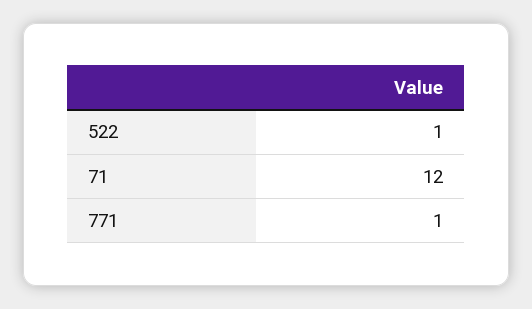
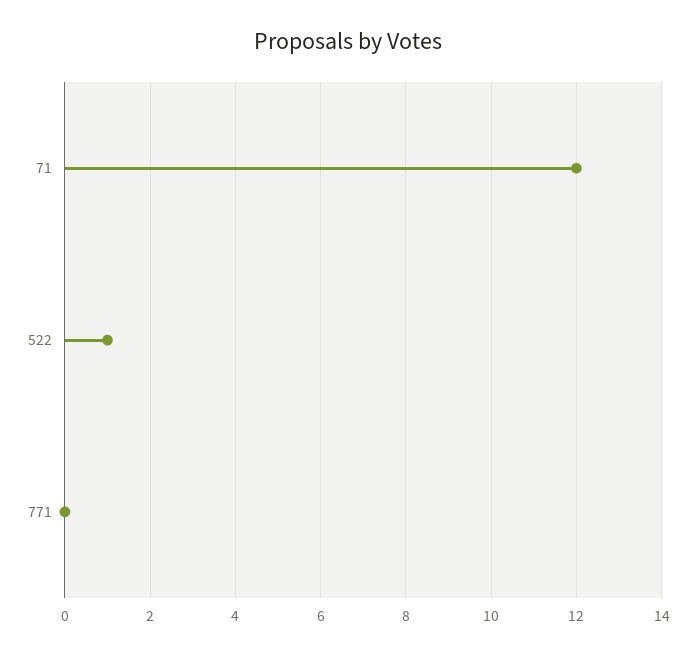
  {
    "522": 1,
    "71": 12,
-   "771": 1
+   "771": 0
  }

